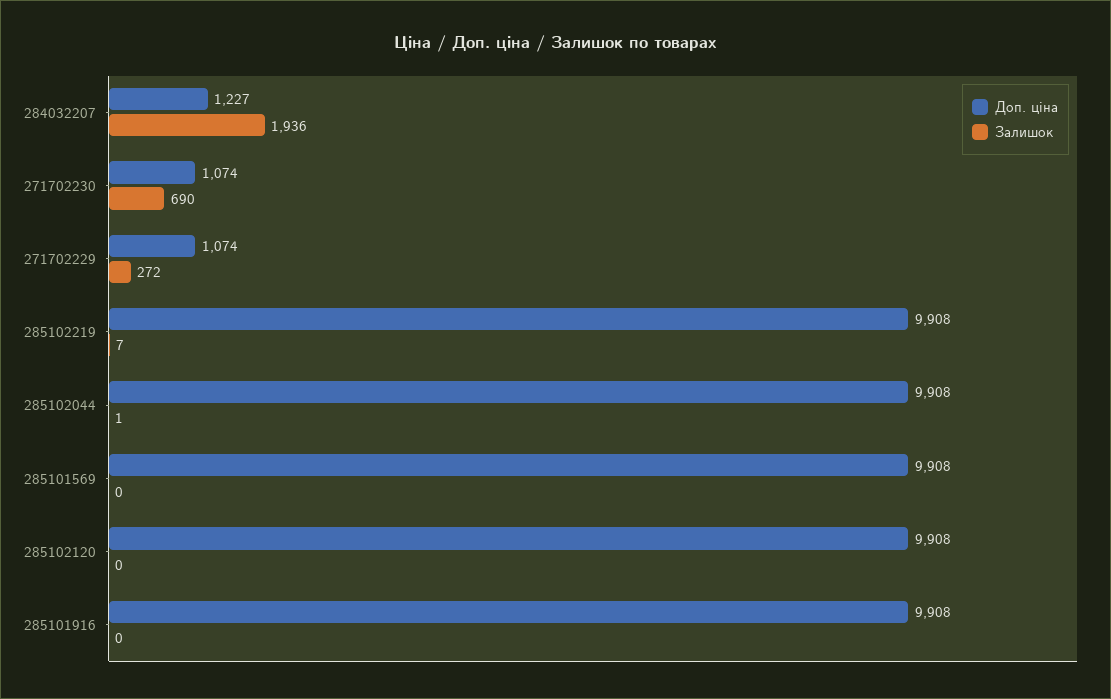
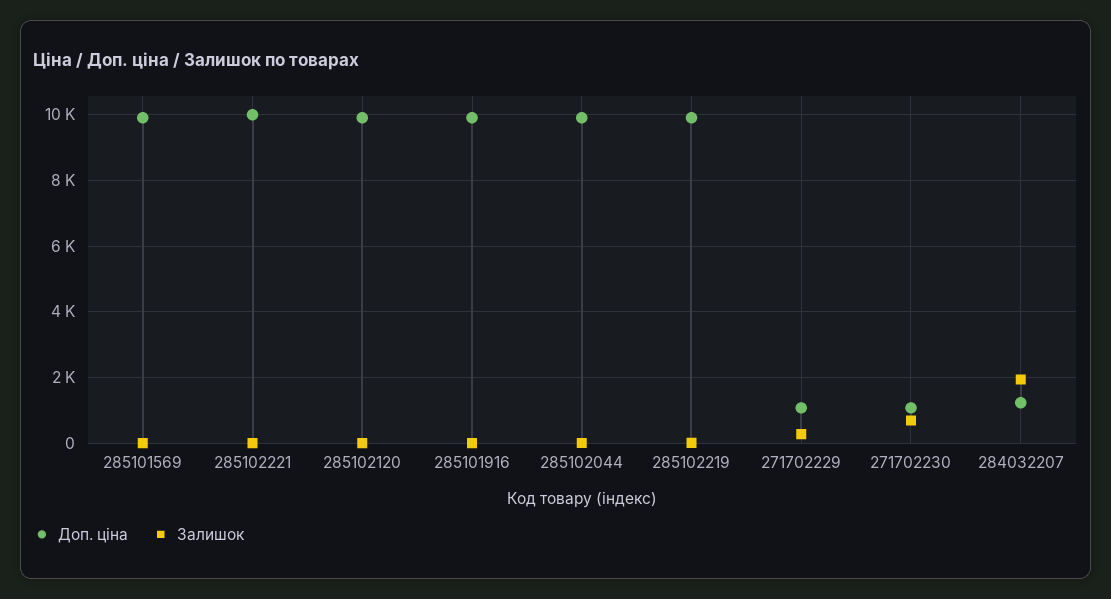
  {
    "Доп. ціна": {
      "284032207": 1227,
      "271702230": 1074,
      "271702229": 1074,
      "285102219": 9908,
      "285102044": 9908,
      "285101569": 9908,
      "285102120": 9908,
-     "285101916": 9908
+     "285101916": 9908,
+     "285102221": 10000
    },
    "Залишок": {
      "284032207": 1936,
      "271702230": 690,
      "271702229": 272,
      "285102219": 7,
      "285102044": 1,
      "285101569": 0,
      "285102120": 0,
-     "285101916": 0
+     "285101916": 0,
+     "285102221": 0
    }
  }

